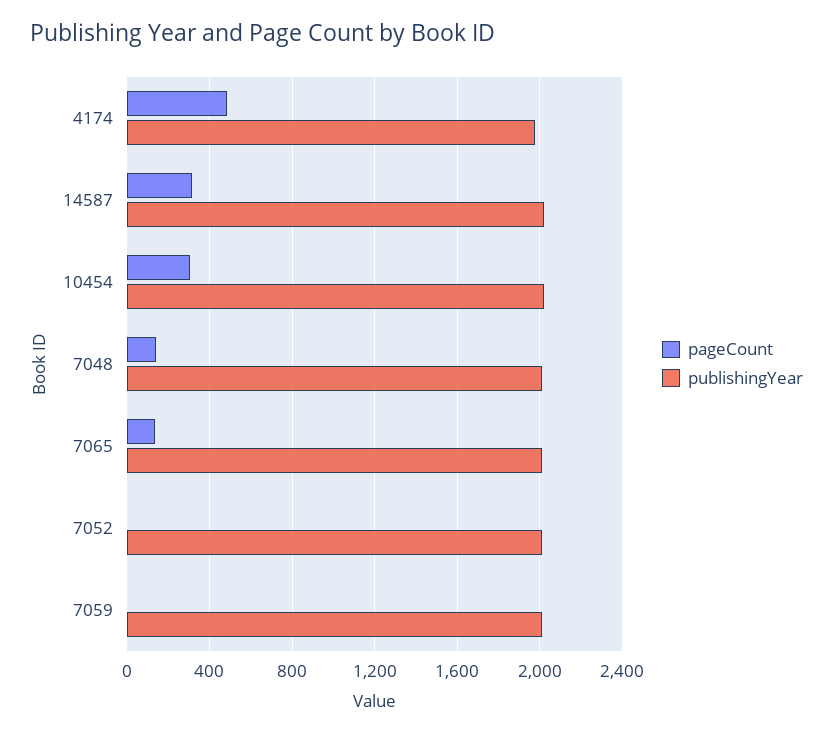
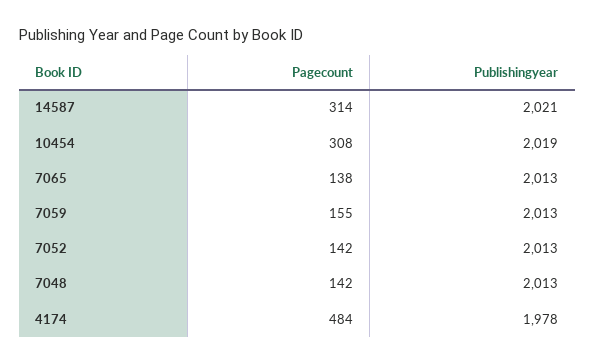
  {
    "pageCount": {
      "4174": 484,
      "14587": 314,
      "10454": 308,
      "7048": 142,
      "7065": 138,
-     "7052": 0,
+     "7052": 142,
-     "7059": 0
+     "7059": 155
    },
    "publishingYear": {
      "4174": 1978,
      "14587": 2021,
      "10454": 2019,
      "7048": 2013,
      "7065": 2013,
      "7052": 2013,
      "7059": 2013
    }
  }

